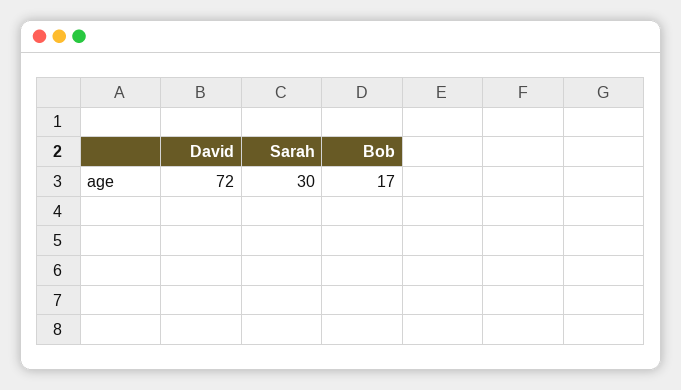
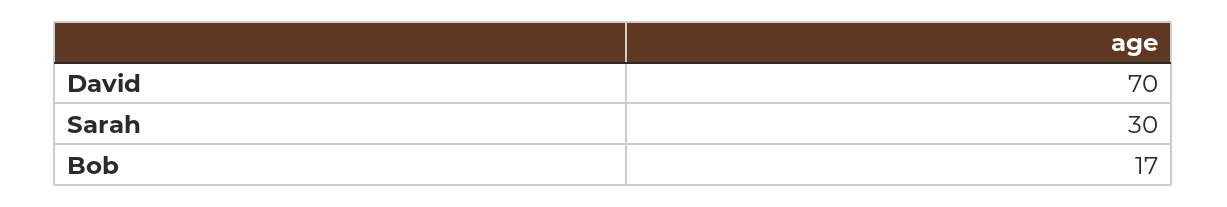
  {
-   "David": 72,
+   "David": 70,
    "Sarah": 30,
    "Bob": 17
  }

